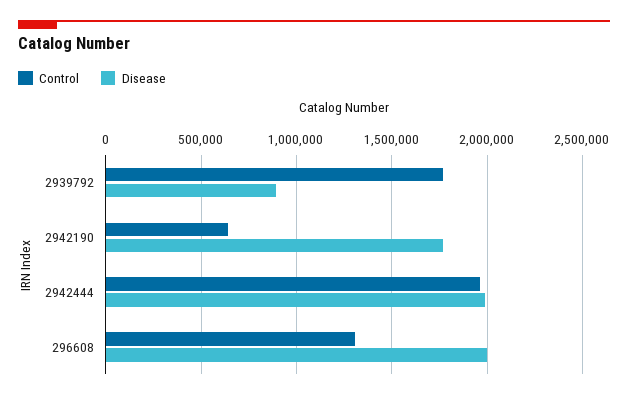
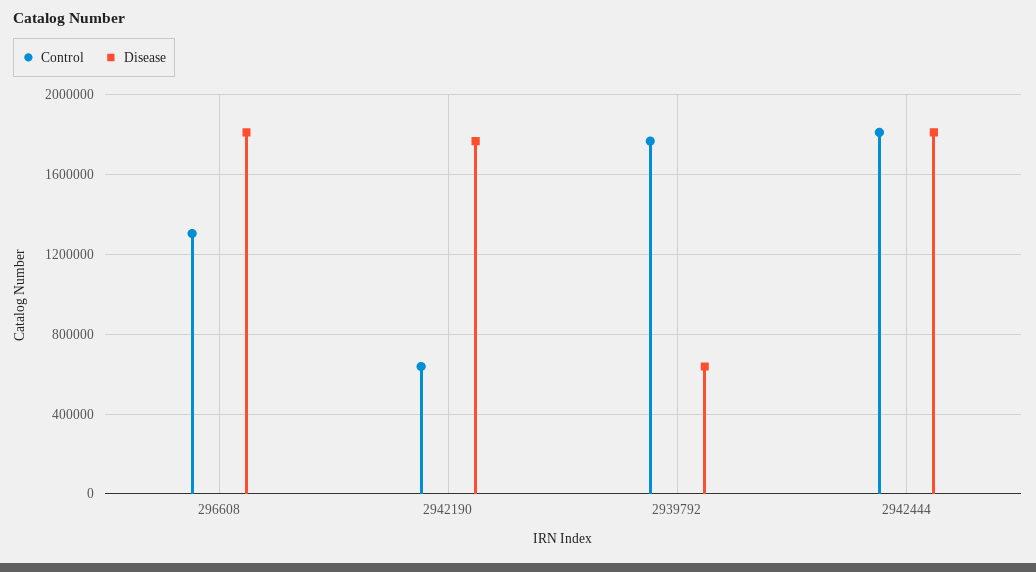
  {
    "Control": {
      "2939792": 1750000,
      "2942190": 650000,
-     "2942444": 1950000,
+     "2942444": 1800000,
      "296608": 1300000
    },
    "Disease": {
-     "2939792": 900000,
+     "2939792": 650000,
      "2942190": 1750000,
-     "2942444": 2000000,
+     "2942444": 1800000,
-     "296608": 2000000
+     "296608": 1800000
    }
  }

